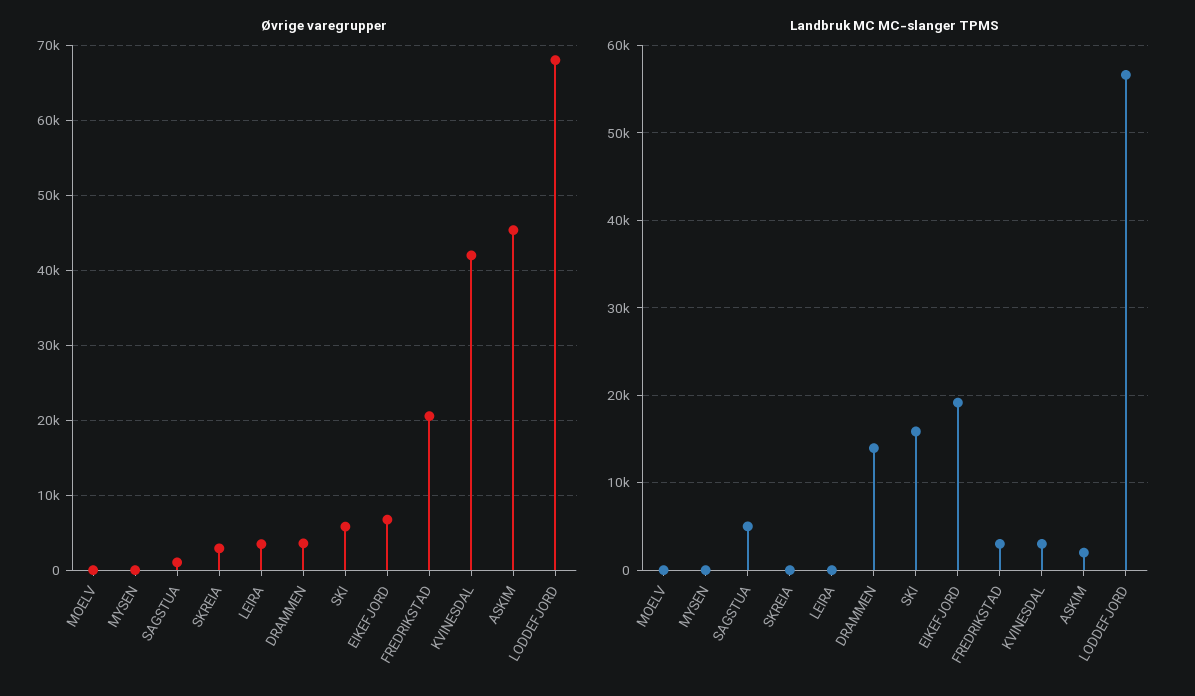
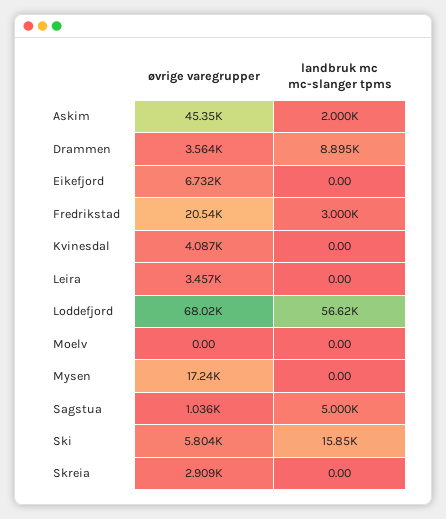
  {
    "Øvrige varegrupper": {
      "MOELV": 0,
-     "MYSEN": 0,
+     "MYSEN": 17240,
      "SAGSTUA": 1036,
      "SKREIA": 2909,
      "LEIRA": 3457,
      "DRAMMEN": 3564,
      "SKI": 5804,
      "EIKEFJORD": 6732,
      "FREDRIKSTAD": 20540,
-     "KVINESDAL": 42000,
+     "KVINESDAL": 4087,
      "ASKIM": 45350,
      "LODDEFJORD": 68020
    },
    "Landbruk MC MC-slanger TPMS": {
      "MOELV": 0,
      "MYSEN": 0,
      "SAGSTUA": 5000,
      "SKREIA": 0,
      "LEIRA": 0,
-     "DRAMMEN": 14000,
+     "DRAMMEN": 8895,
      "SKI": 15850,
-     "EIKEFJORD": 19000,
+     "EIKEFJORD": 0,
      "FREDRIKSTAD": 3000,
-     "KVINESDAL": 3000,
+     "KVINESDAL": 0,
      "ASKIM": 2000,
      "LODDEFJORD": 56620
    }
  }

